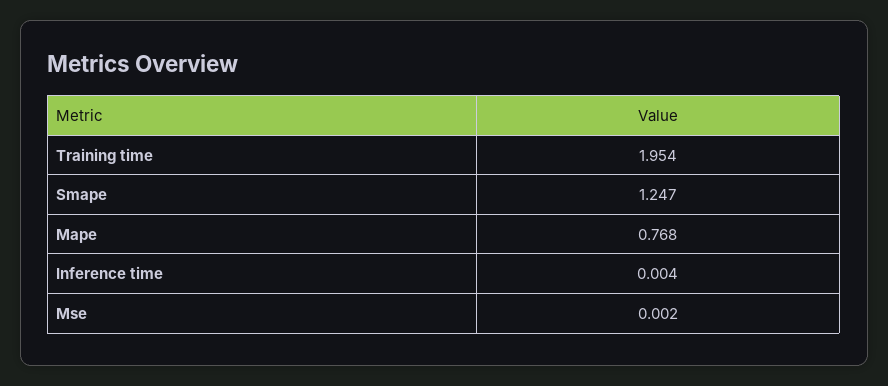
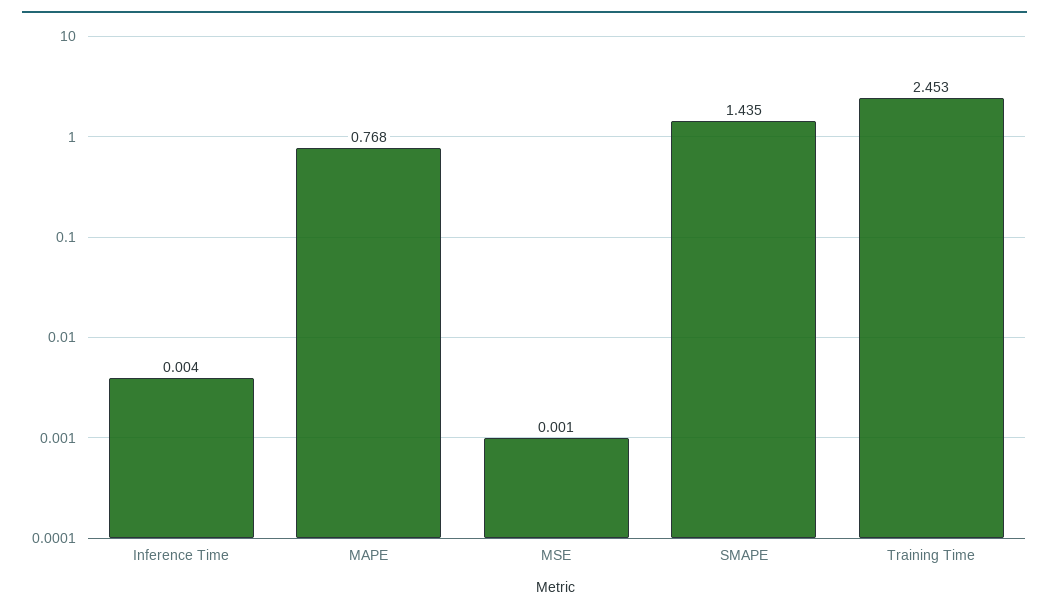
  {
-   "Training time": 1.954,
+   "Training time": 2.453,
-   "Smape": 1.247,
+   "Smape": 1.435,
    "Mape": 0.768,
    "Inference time": 0.004,
-   "Mse": 0.002
+   "Mse": 0.001
  }

